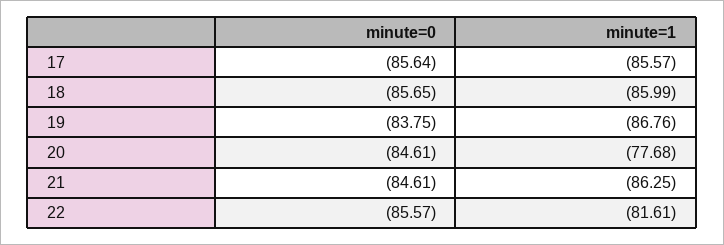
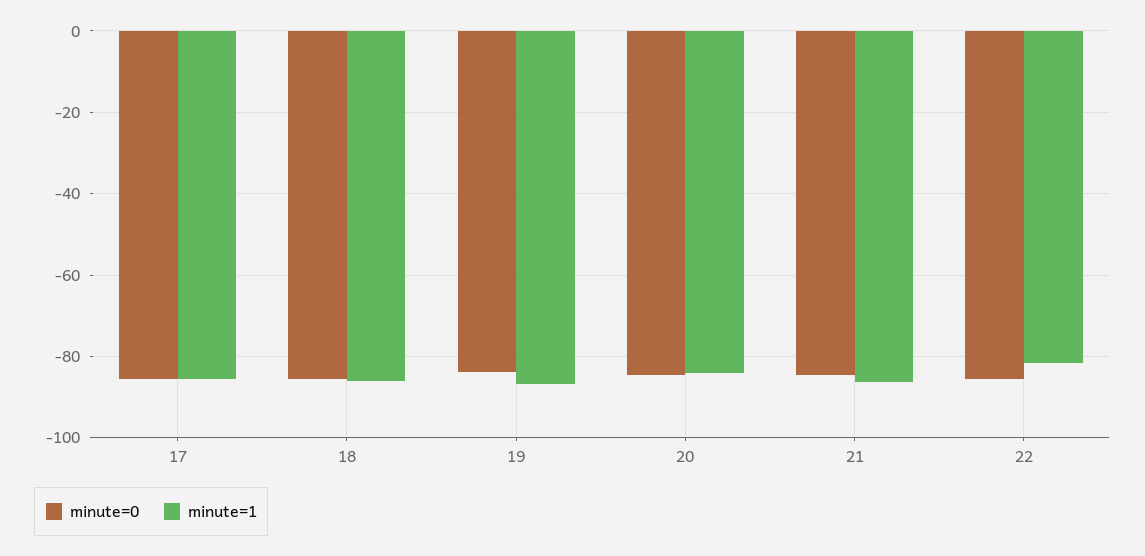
  {
    "minute=0": {
      "17": -85.64,
      "18": -85.65,
      "19": -83.75,
      "20": -84.61,
      "21": -84.61,
      "22": -85.57
    },
    "minute=1": {
      "17": -85.57,
      "18": -85.99,
      "19": -86.76,
-     "20": -77.68,
+     "20": -84,
      "21": -86.25,
      "22": -81.61
    }
  }

